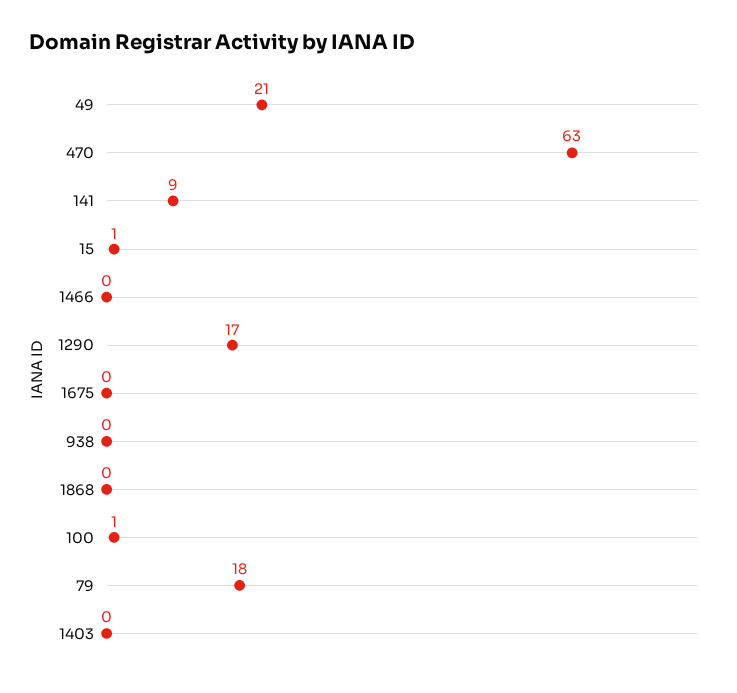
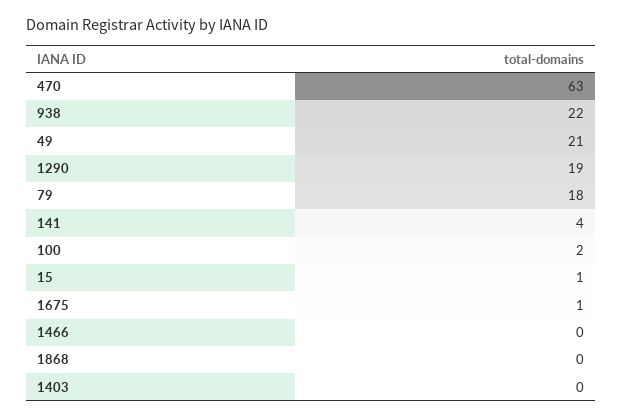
  {
    "49": 21,
    "470": 63,
-   "141": 9,
+   "141": 4,
    "15": 1,
    "1466": 0,
-   "1290": 17,
+   "1290": 19,
-   "1675": 0,
+   "1675": 1,
-   "938": 0,
+   "938": 22,
    "1868": 0,
-   "100": 1,
+   "100": 2,
    "79": 18,
    "1403": 0
  }

